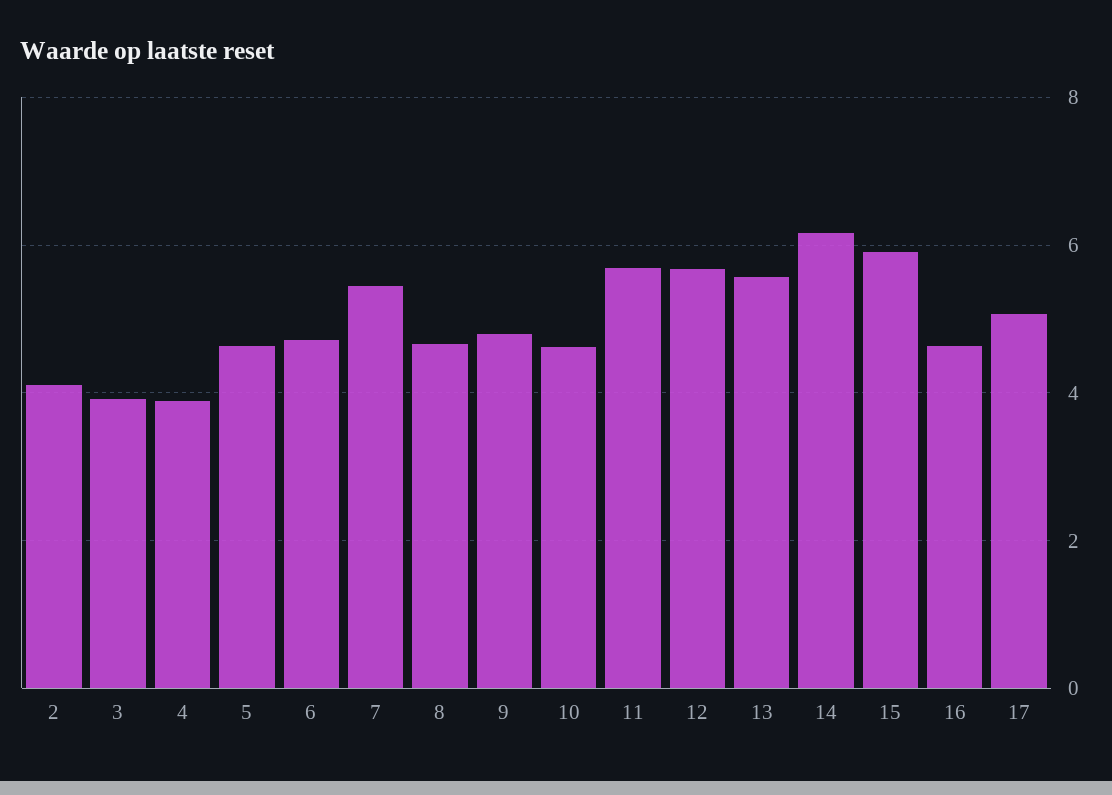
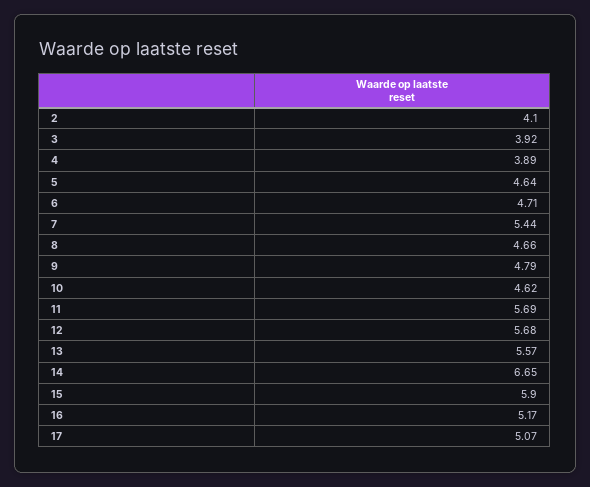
  {
    "2": 4.1,
    "3": 3.92,
    "4": 3.89,
    "5": 4.64,
    "6": 4.71,
    "7": 5.44,
    "8": 4.66,
    "9": 4.79,
    "10": 4.62,
    "11": 5.69,
    "12": 5.68,
    "13": 5.57,
-   "14": 6.2,
+   "14": 6.65,
    "15": 5.9,
-   "16": 4.6,
+   "16": 5.17,
    "17": 5.07
  }

